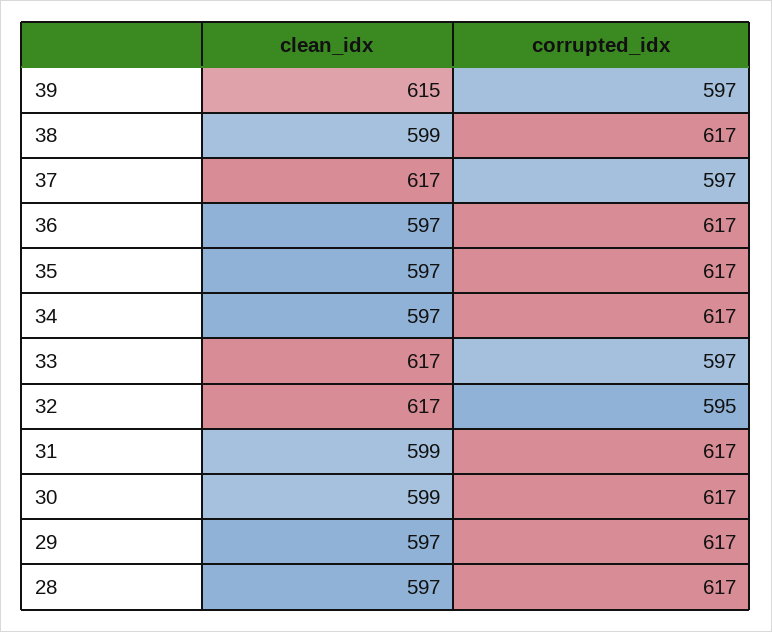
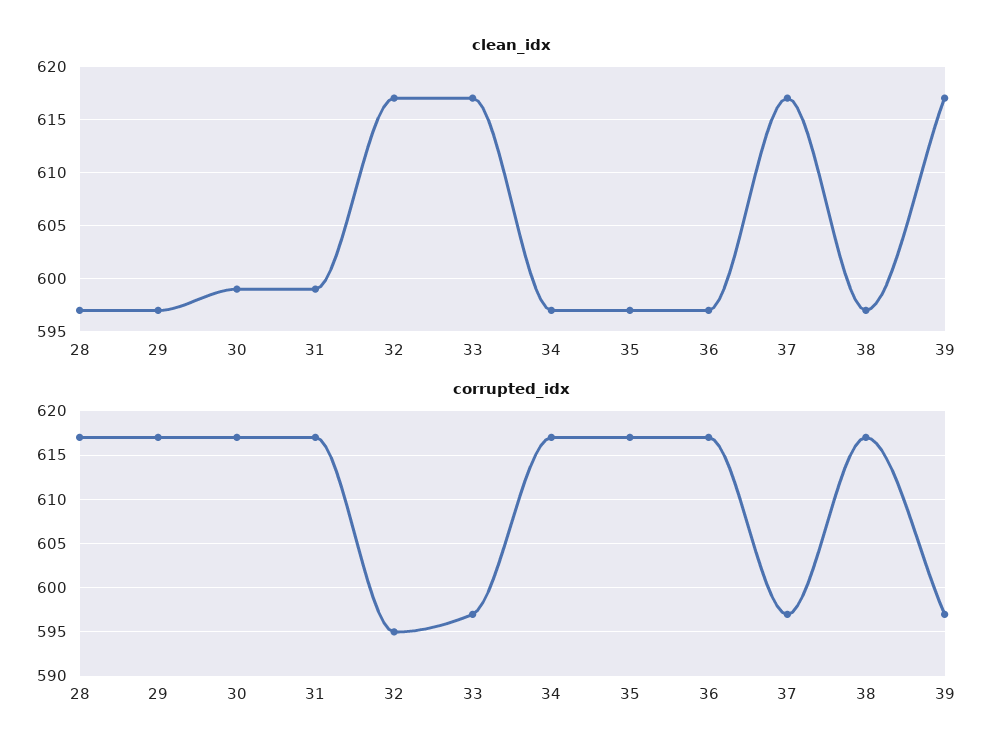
  {
    "clean_idx": {
-     "39": 615,
+     "39": 617,
-     "38": 599,
+     "38": 597,
      "37": 617,
      "36": 597,
      "35": 597,
      "34": 597,
      "33": 617,
      "32": 617,
      "31": 599,
      "30": 599,
      "29": 597,
      "28": 597
    },
    "corrupted_idx": {
      "39": 597,
      "38": 617,
      "37": 597,
      "36": 617,
      "35": 617,
      "34": 617,
      "33": 597,
      "32": 595,
      "31": 617,
      "30": 617,
      "29": 617,
      "28": 617
    }
  }

